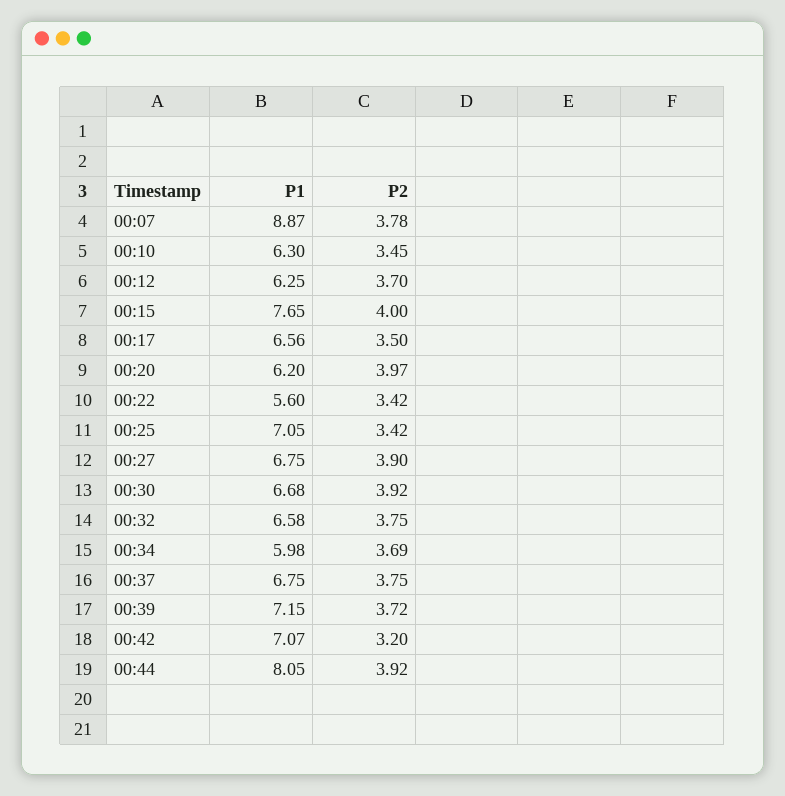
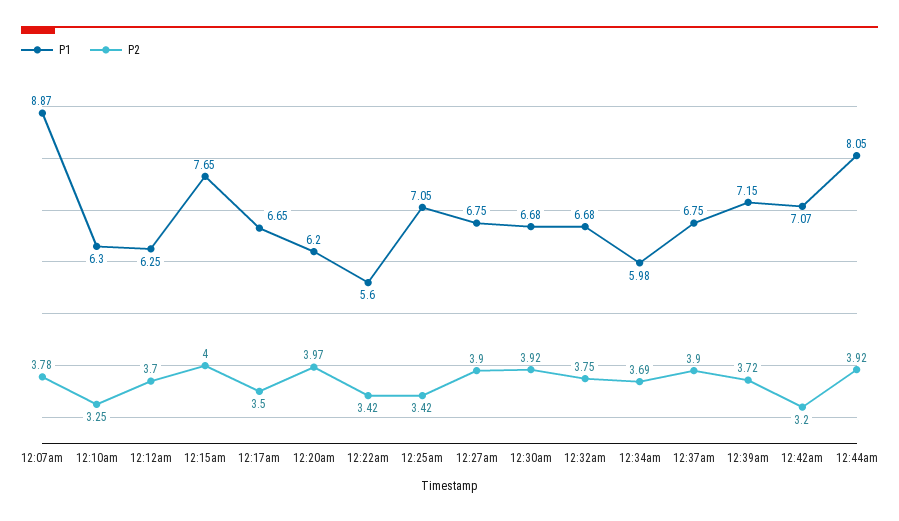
  {
    "P1": {
      "00:07": 8.87,
      "00:10": 6.3,
      "00:12": 6.25,
      "00:15": 7.65,
-     "00:17": 6.56,
+     "00:17": 6.65,
      "00:20": 6.2,
      "00:22": 5.6,
      "00:25": 7.05,
      "00:27": 6.75,
      "00:30": 6.68,
-     "00:32": 6.58,
+     "00:32": 6.68,
      "00:34": 5.98,
      "00:37": 6.75,
      "00:39": 7.15,
      "00:42": 7.07,
      "00:44": 8.05
    },
    "P2": {
      "00:07": 3.78,
-     "00:10": 3.45,
+     "00:10": 3.25,
      "00:12": 3.7,
      "00:15": 4,
      "00:17": 3.5,
      "00:20": 3.97,
      "00:22": 3.42,
      "00:25": 3.42,
      "00:27": 3.9,
      "00:30": 3.92,
      "00:32": 3.75,
      "00:34": 3.69,
-     "00:37": 3.75,
+     "00:37": 3.9,
      "00:39": 3.72,
      "00:42": 3.2,
      "00:44": 3.92
    }
  }

